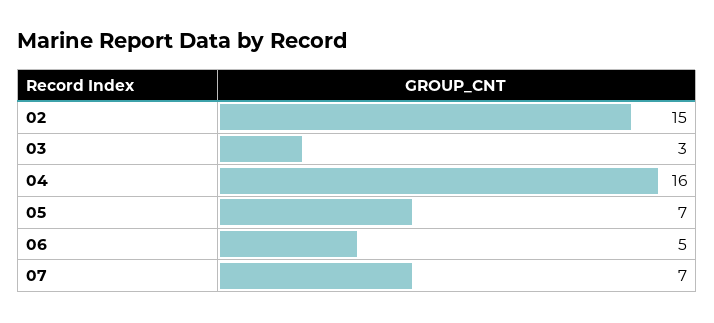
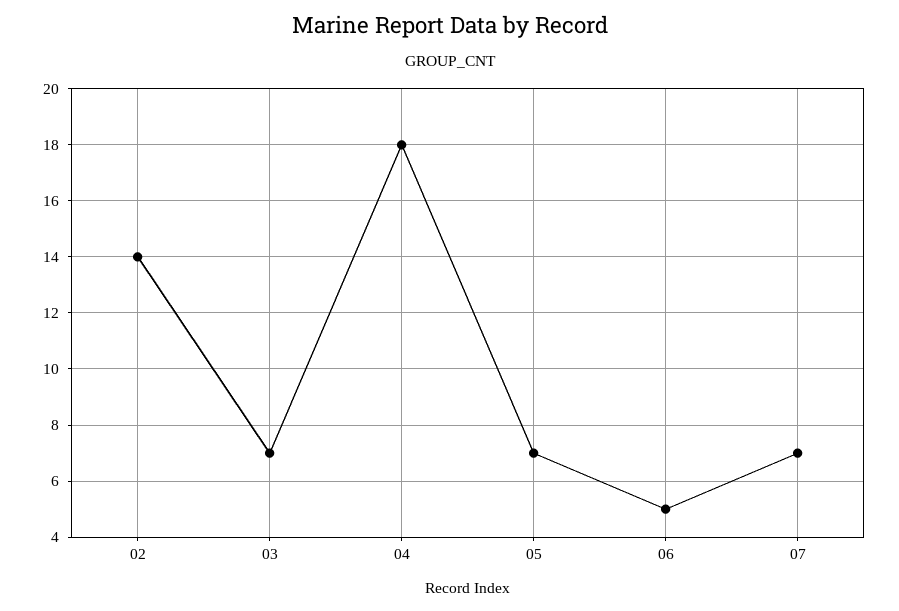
  {
-   "02": 15,
+   "02": 14,
-   "03": 3,
+   "03": 7,
-   "04": 16,
+   "04": 18,
    "05": 7,
    "06": 5,
    "07": 7
  }

